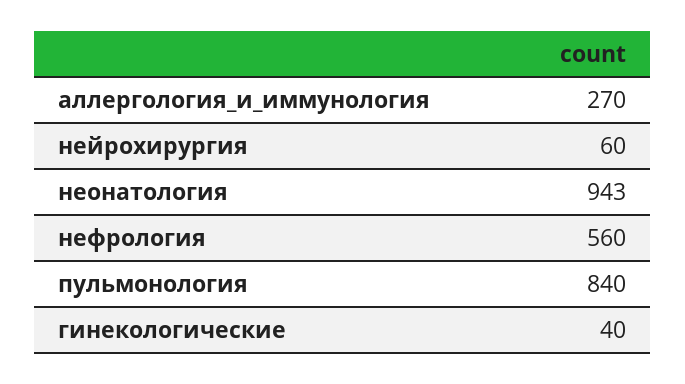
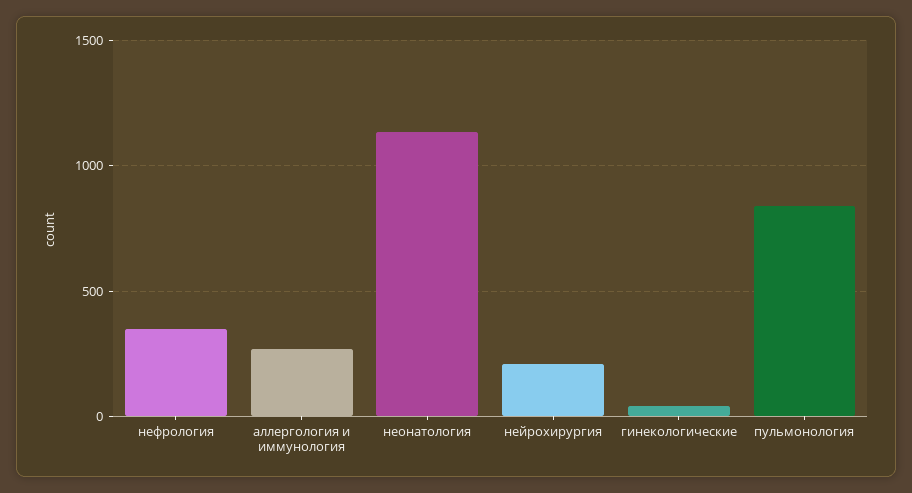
  {
    "аллергология_и_иммунология": 270,
-   "нейрохирургия": 60,
+   "нейрохирургия": 200,
-   "неонатология": 943,
+   "неонатология": 1150,
-   "нефрология": 560,
+   "нефрология": 350,
    "пульмонология": 840,
    "гинекологические": 40
  }

